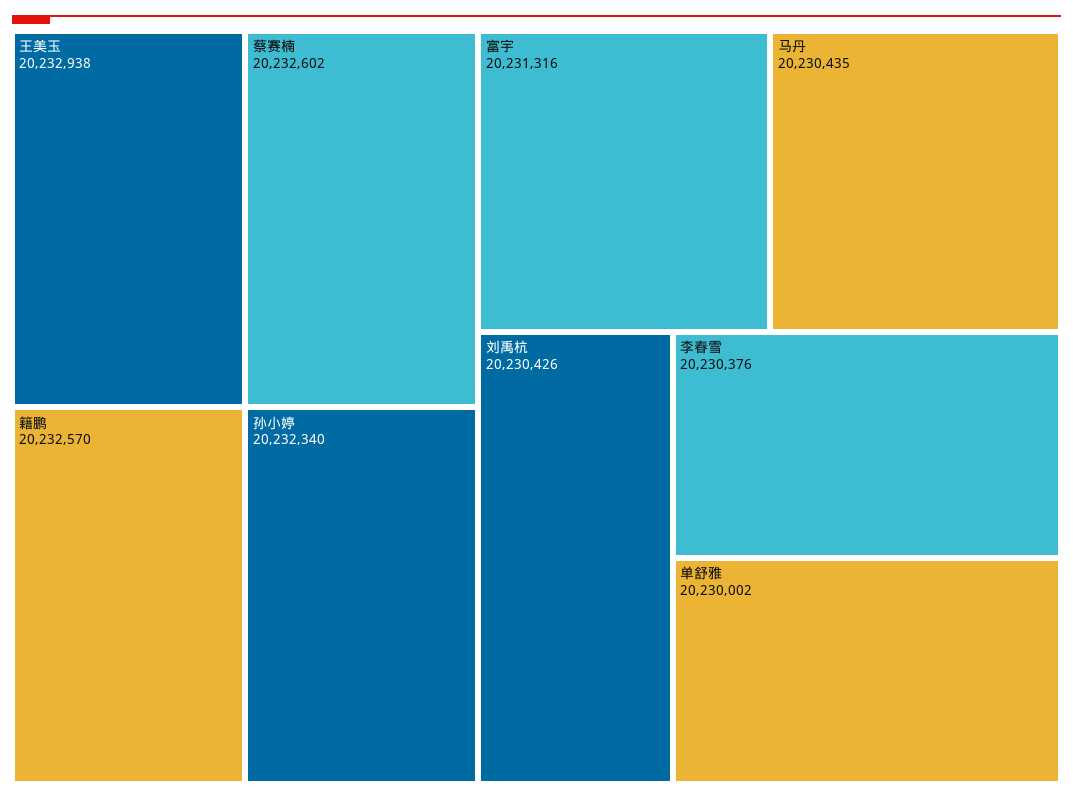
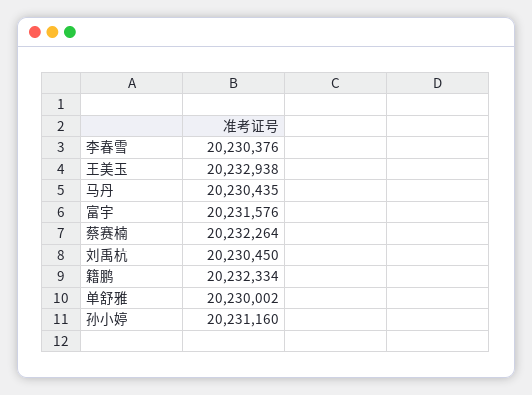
  {
    "王美玉": 20232938,
-   "蔡赛楠": 20232602,
+   "蔡赛楠": 20232264,
-   "籍鹏": 20232570,
+   "籍鹏": 20232334,
-   "孙小婷": 20232340,
+   "孙小婷": 20231160,
-   "富宇": 20231316,
+   "富宇": 20231576,
    "马丹": 20230435,
-   "刘禹杭": 20230426,
+   "刘禹杭": 20230450,
    "李春雪": 20230376,
    "单舒雅": 20230002
  }

